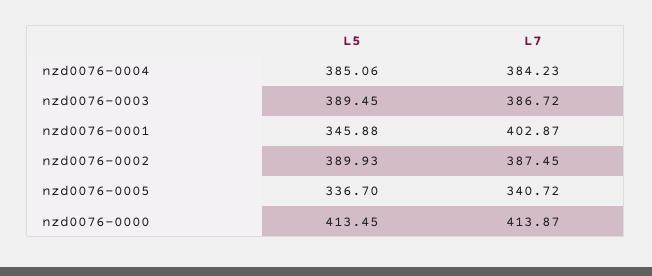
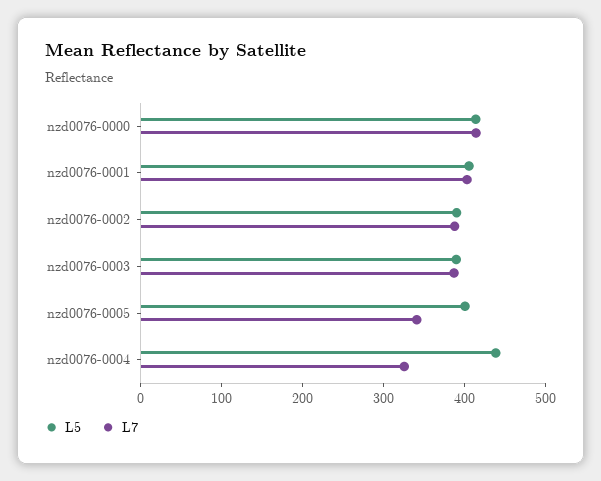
  {
    "L5": {
-     "nzd0076-0004": 385.06,
+     "nzd0076-0004": 440,
      "nzd0076-0003": 389.45,
-     "nzd0076-0001": 345.88,
+     "nzd0076-0001": 400,
      "nzd0076-0002": 389.93,
-     "nzd0076-0005": 336.7,
+     "nzd0076-0005": 400,
      "nzd0076-0000": 413.45
    },
    "L7": {
-     "nzd0076-0004": 384.23,
+     "nzd0076-0004": 320,
      "nzd0076-0003": 386.72,
      "nzd0076-0001": 402.87,
      "nzd0076-0002": 387.45,
      "nzd0076-0005": 340.72,
      "nzd0076-0000": 413.87
    }
  }

